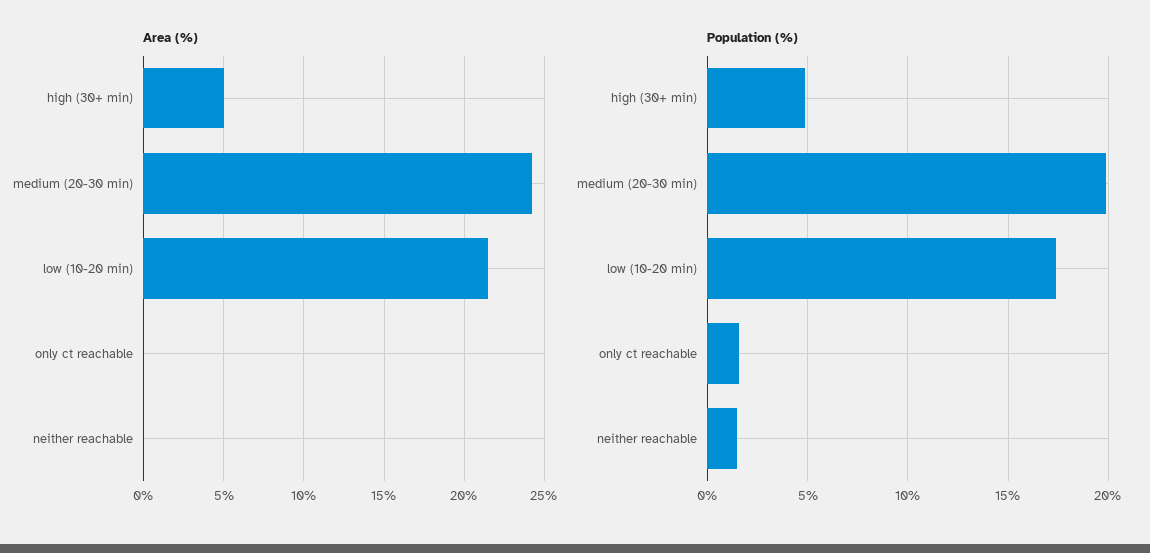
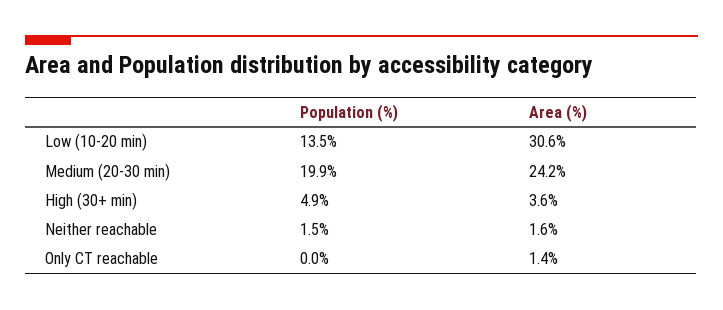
  {
    "Area (%)": {
-     "high (30+ min)": 5,
+     "high (30+ min)": 3.6,
      "medium (20-30 min)": 24.2,
-     "low (10-20 min)": 21.5,
+     "low (10-20 min)": 30.6,
-     "only ct reachable": 0,
+     "only ct reachable": 1.4,
-     "neither reachable": 0
+     "neither reachable": 1.6
    },
    "Population (%)": {
      "high (30+ min)": 4.9,
      "medium (20-30 min)": 19.9,
-     "low (10-20 min)": 17.5,
+     "low (10-20 min)": 13.5,
-     "only ct reachable": 1.5,
+     "only ct reachable": 0,
      "neither reachable": 1.5
    }
  }

